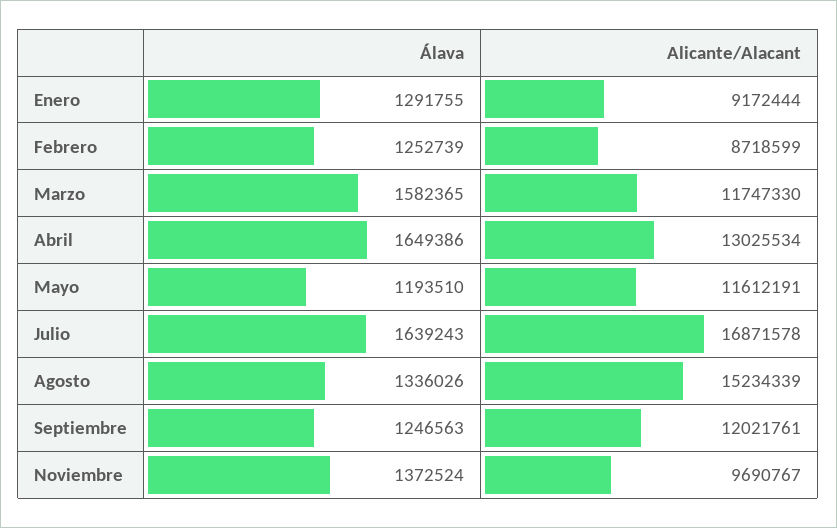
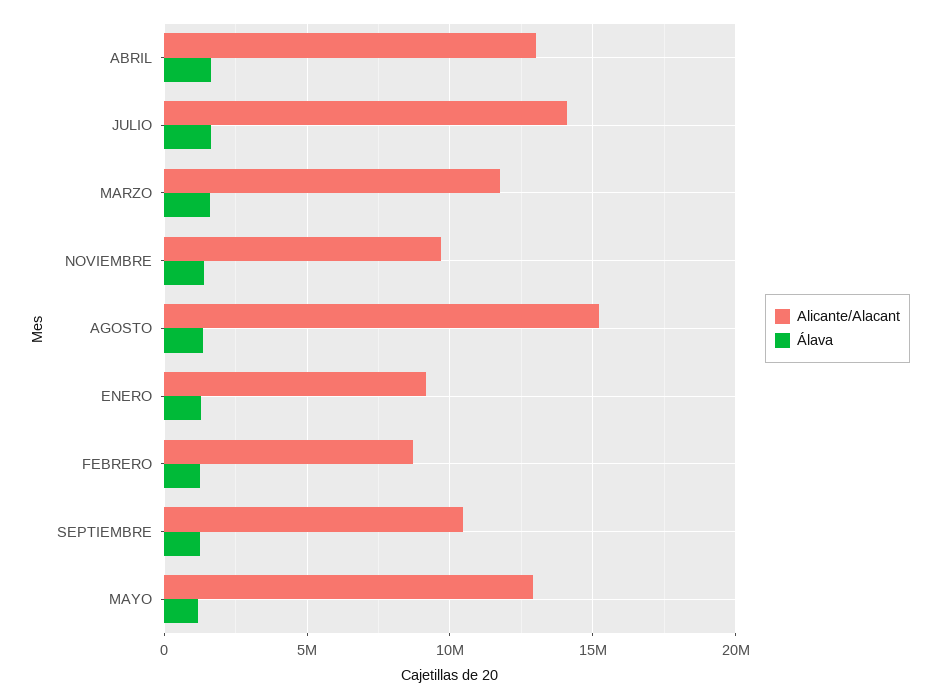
  {
    "Álava": {
      "Enero": 1291755,
      "Febrero": 1252739,
      "Marzo": 1582365,
      "Abril": 1649386,
      "Mayo": 1193510,
      "Julio": 1639243,
      "Agosto": 1336026,
      "Septiembre": 1246563,
      "Noviembre": 1372524
    },
    "Alicante/Alacant": {
      "Enero": 9172444,
      "Febrero": 8718599,
      "Marzo": 11747330,
      "Abril": 13025534,
-     "Mayo": 11612191,
+     "Mayo": 13000000,
-     "Julio": 16871578,
+     "Julio": 14000000,
      "Agosto": 15234339,
-     "Septiembre": 12021761,
+     "Septiembre": 10500000,
      "Noviembre": 9690767
    }
  }

